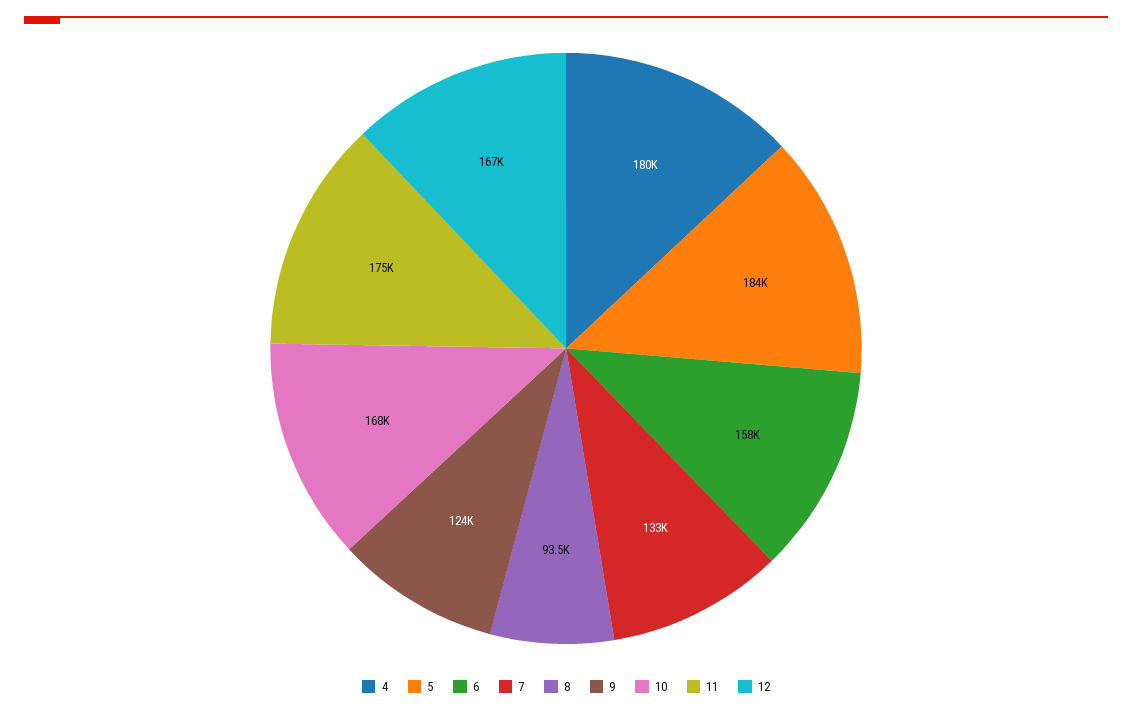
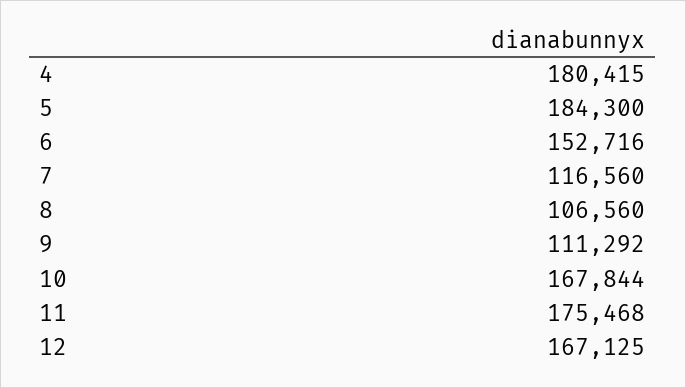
  {
    "4": 180415,
    "5": 184300,
-   "6": 158000,
+   "6": 152716,
-   "7": 133000,
+   "7": 116560,
-   "8": 93500,
+   "8": 106560,
-   "9": 124000,
+   "9": 111292,
    "10": 167844,
    "11": 175468,
    "12": 167125
  }

